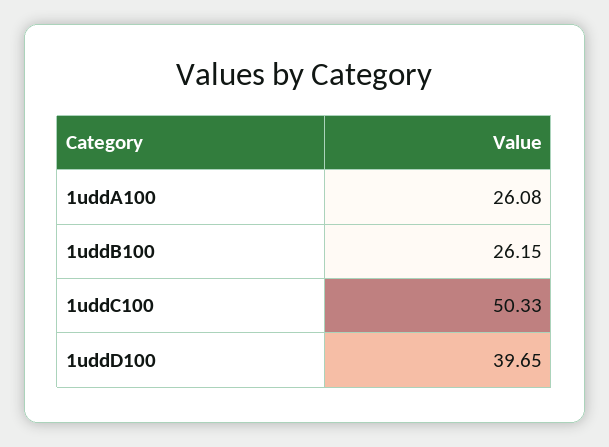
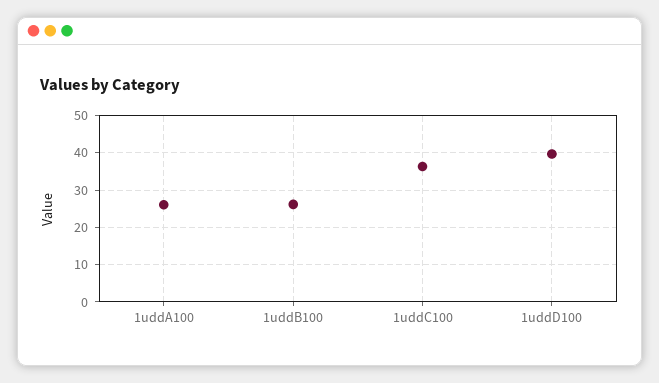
  {
    "1uddA100": 26.08,
    "1uddB100": 26.15,
-   "1uddC100": 50.33,
+   "1uddC100": 36,
    "1uddD100": 39.65
  }

